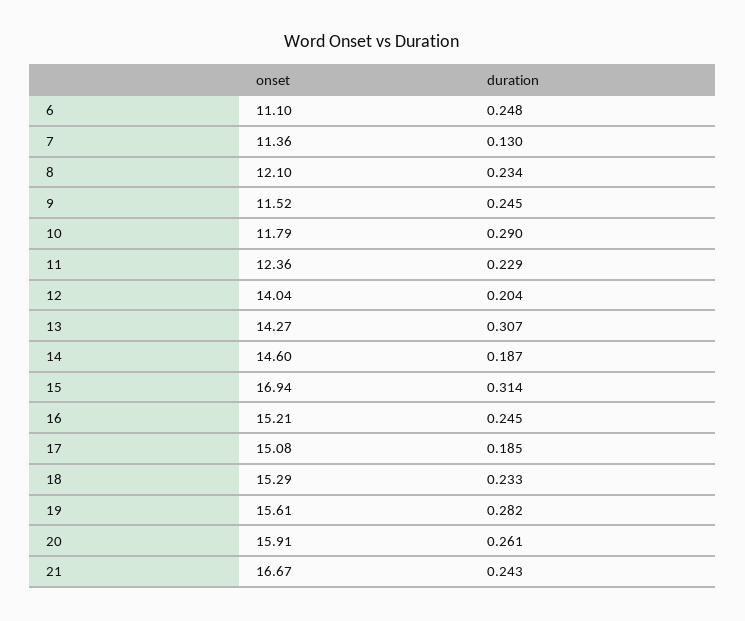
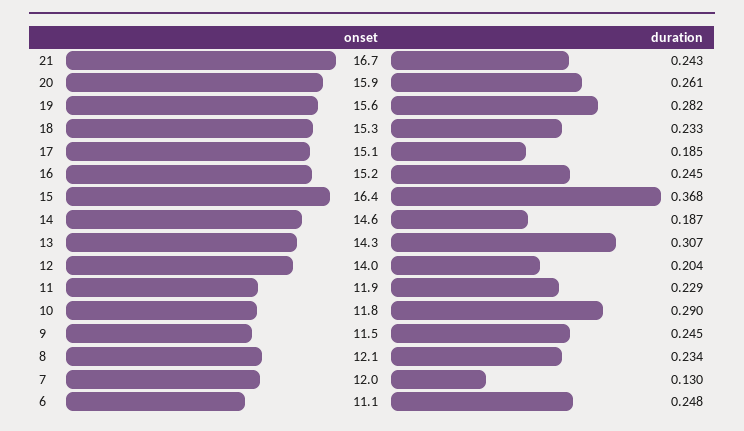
  {
    "onset": {
      "6": 11.1,
-     "7": 11.36,
+     "7": 12,
      "8": 12.1,
      "9": 11.52,
      "10": 11.79,
-     "11": 12.36,
+     "11": 11.9,
      "12": 14.04,
      "13": 14.27,
      "14": 14.6,
-     "15": 16.94,
+     "15": 16.4,
      "16": 15.21,
      "17": 15.08,
      "18": 15.29,
      "19": 15.61,
      "20": 15.91,
      "21": 16.67
    },
    "duration": {
      "6": 0.248,
      "7": 0.13,
      "8": 0.234,
      "9": 0.245,
      "10": 0.29,
      "11": 0.229,
      "12": 0.204,
      "13": 0.307,
      "14": 0.187,
-     "15": 0.314,
+     "15": 0.368,
      "16": 0.245,
      "17": 0.185,
      "18": 0.233,
      "19": 0.282,
      "20": 0.261,
      "21": 0.243
    }
  }

